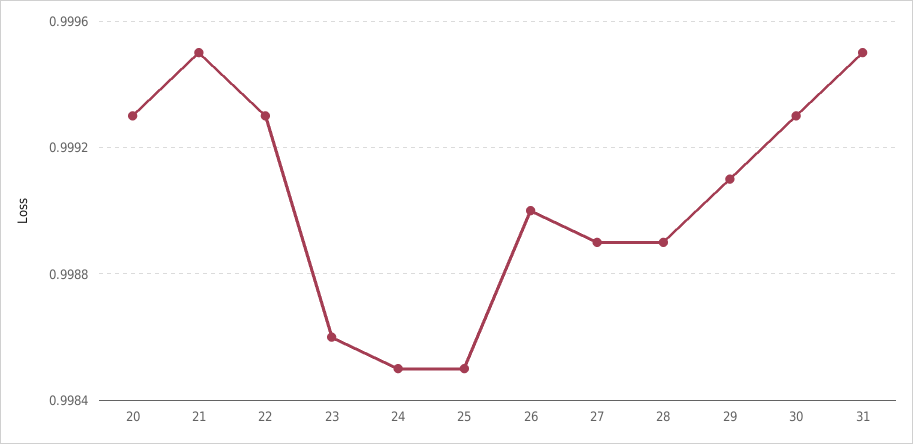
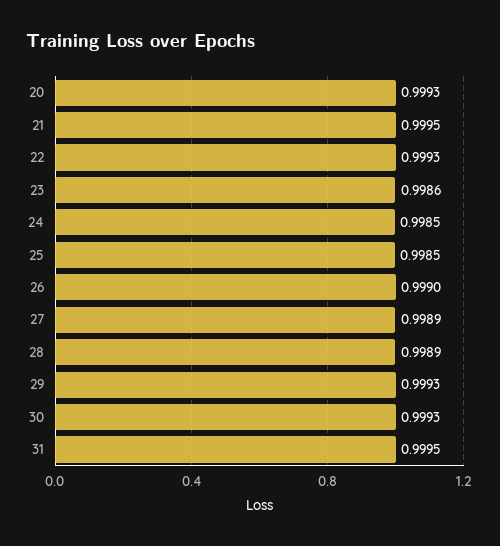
  {
    "20": 0.9993,
    "21": 0.9995,
    "22": 0.9993,
    "23": 0.9986,
    "24": 0.9985,
    "25": 0.9985,
    "26": 0.999,
    "27": 0.9989,
    "28": 0.9989,
-   "29": 0.9991,
+   "29": 0.9993,
    "30": 0.9993,
    "31": 0.9995
  }

